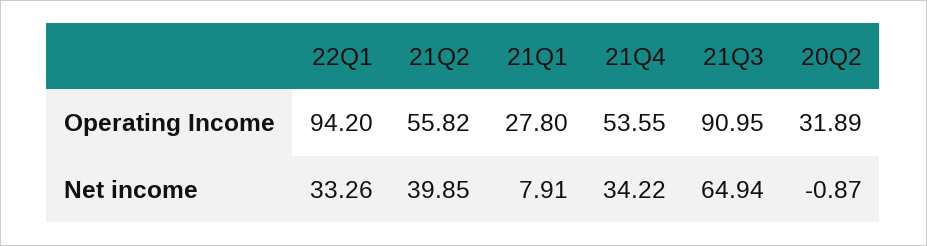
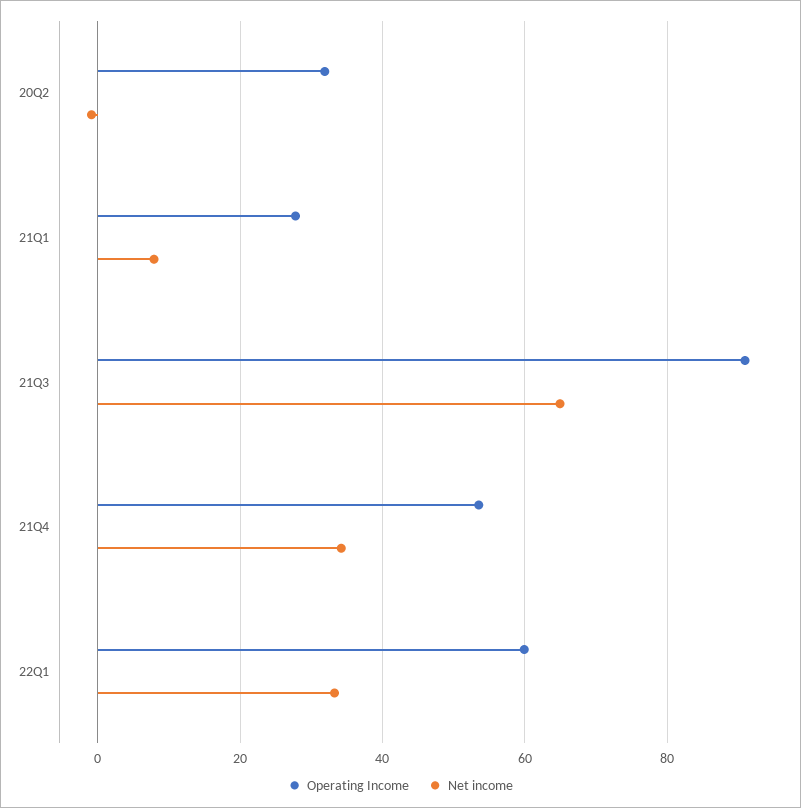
  {
    "Operating Income": {
-     "22Q1": 94.2,
+     "22Q1": 60,
-     "21Q2": 55.82,
      "21Q1": 27.8,
      "21Q4": 53.55,
      "21Q3": 90.95,
      "20Q2": 31.89
    },
    "Net income": {
      "22Q1": 33.26,
-     "21Q2": 39.85,
      "21Q1": 7.91,
      "21Q4": 34.22,
      "21Q3": 64.94,
      "20Q2": -0.87
    }
  }

